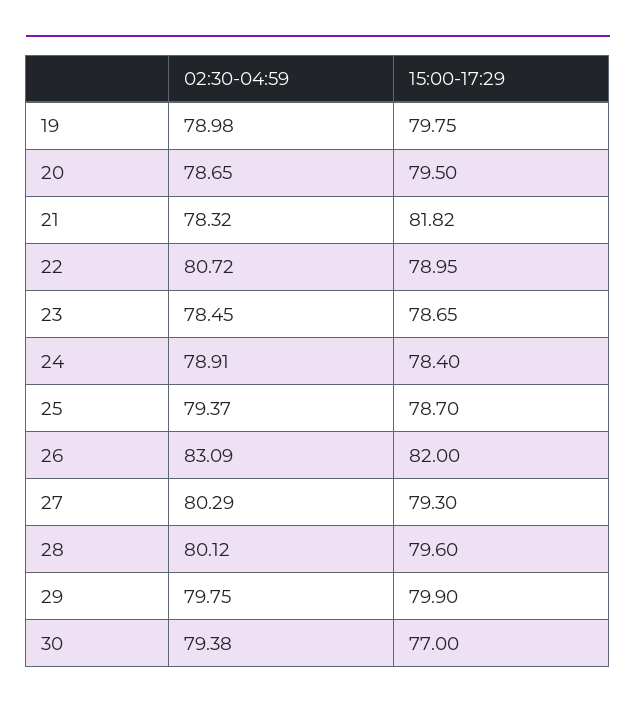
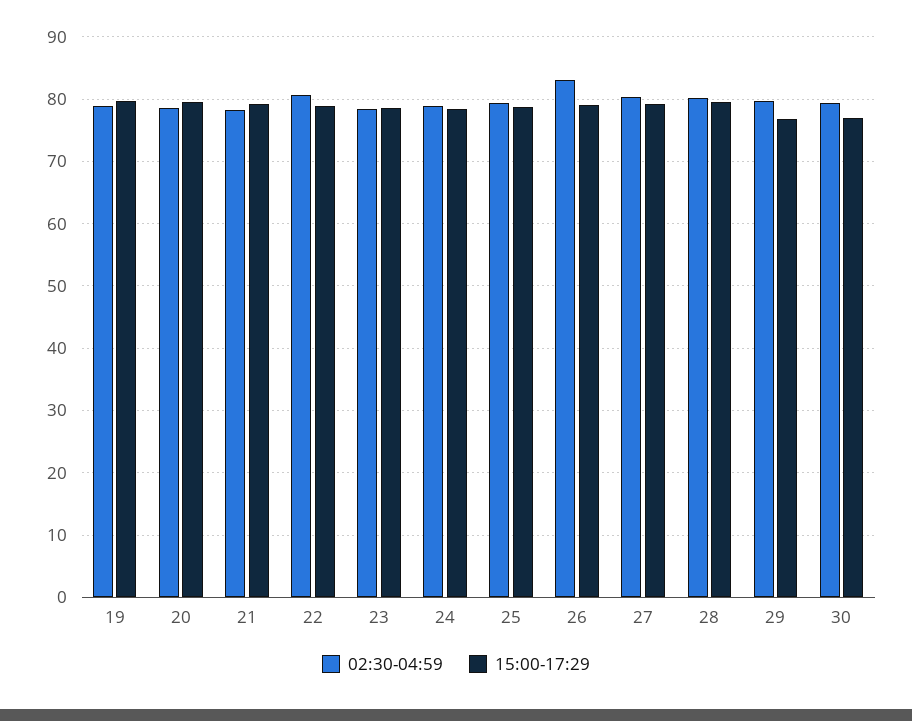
  {
    "02:30-04:59": {
      "19": 78.98,
      "20": 78.65,
      "21": 78.32,
      "22": 80.72,
      "23": 78.45,
      "24": 78.91,
      "25": 79.37,
      "26": 83.09,
      "27": 80.29,
      "28": 80.12,
      "29": 79.75,
      "30": 79.38
    },
    "15:00-17:29": {
      "19": 79.75,
      "20": 79.5,
-     "21": 81.82,
+     "21": 79,
      "22": 78.95,
      "23": 78.65,
      "24": 78.4,
      "25": 78.7,
-     "26": 82,
+     "26": 79,
      "27": 79.3,
      "28": 79.6,
-     "29": 79.9,
+     "29": 77,
      "30": 77
    }
  }

